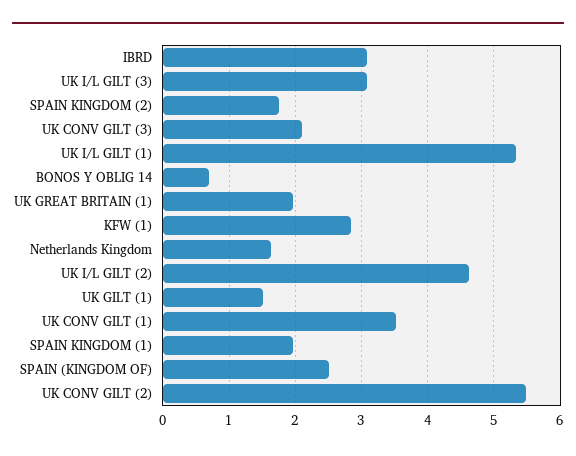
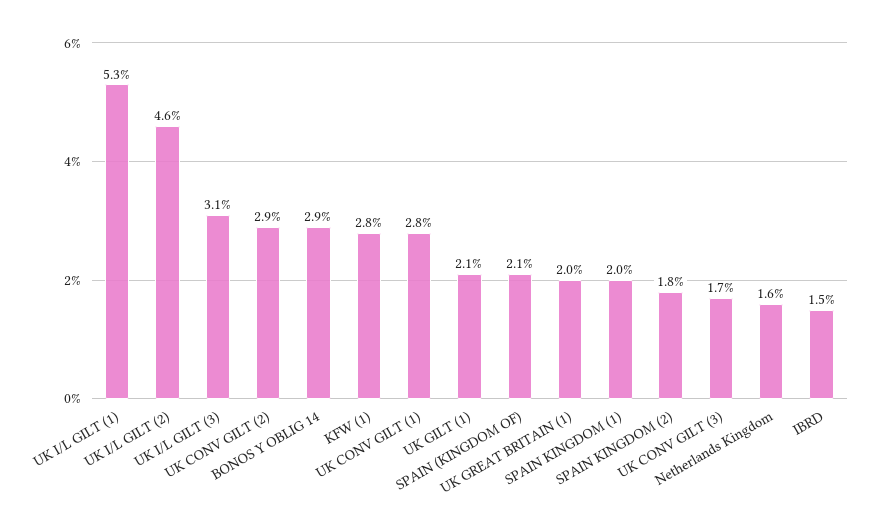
  {
-   "IBRD": 3.1,
+   "IBRD": 1.5,
    "UK I/L GILT (3)": 3.1,
    "SPAIN KINGDOM (2)": 1.8,
-   "UK CONV GILT (3)": 2.1,
+   "UK CONV GILT (3)": 1.7,
    "UK I/L GILT (1)": 5.3,
-   "BONOS Y OBLIG 14": 0.7,
+   "BONOS Y OBLIG 14": 2.9,
    "UK GREAT BRITAIN (1)": 2,
    "KFW (1)": 2.8,
    "Netherlands Kingdom": 1.6,
    "UK I/L GILT (2)": 4.6,
-   "UK GILT (1)": 1.5,
+   "UK GILT (1)": 2.1,
-   "UK CONV GILT (1)": 3.5,
+   "UK CONV GILT (1)": 2.8,
    "SPAIN KINGDOM (1)": 2,
-   "SPAIN (KINGDOM OF)": 2.5,
+   "SPAIN (KINGDOM OF)": 2.1,
-   "UK CONV GILT (2)": 5.5
+   "UK CONV GILT (2)": 2.9
  }

